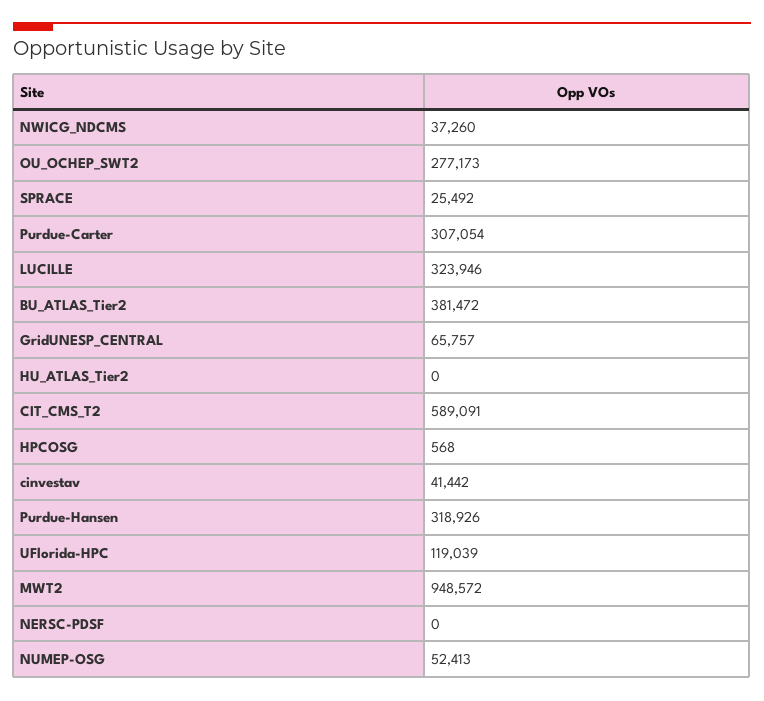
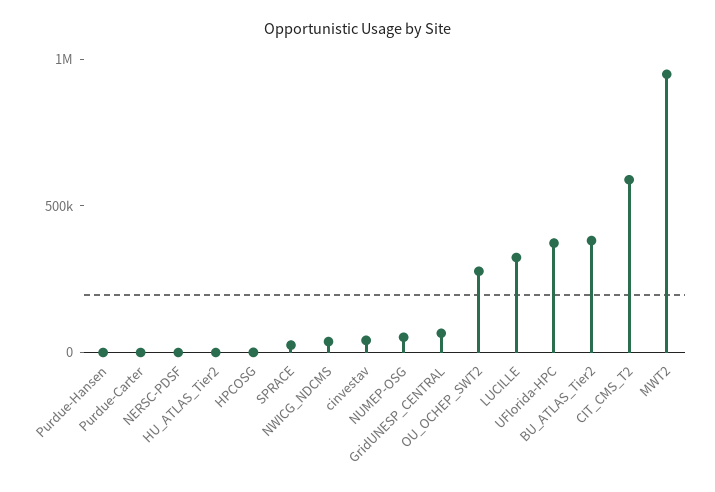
  {
    "NWICG_NDCMS": 37260,
    "OU_OCHEP_SWT2": 277173,
    "SPRACE": 25492,
-   "Purdue-Carter": 307054,
+   "Purdue-Carter": 0,
    "LUCILLE": 323946,
    "BU_ATLAS_Tier2": 381472,
    "GridUNESP_CENTRAL": 65757,
    "HU_ATLAS_Tier2": 0,
    "CIT_CMS_T2": 589091,
    "HPCOSG": 568,
    "cinvestav": 41442,
-   "Purdue-Hansen": 318926,
+   "Purdue-Hansen": 0,
-   "UFlorida-HPC": 119039,
+   "UFlorida-HPC": 400000,
    "MWT2": 948572,
    "NERSC-PDSF": 0,
    "NUMEP-OSG": 52413
  }

